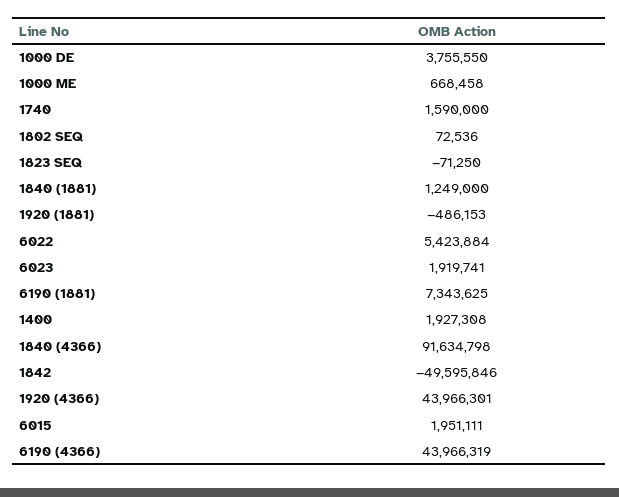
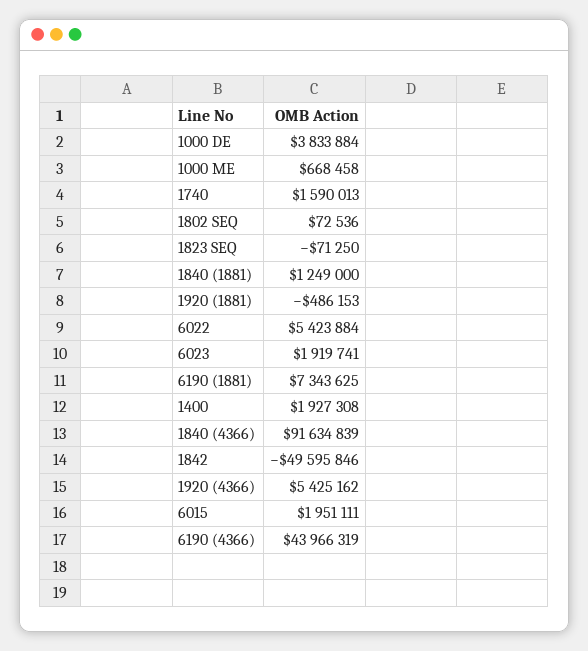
  {
-   "1000 DE": 3755550,
+   "1000 DE": 3833884,
    "1000 ME": 668458,
-   "1740": 1590000,
+   "1740": 1590013,
    "1802 SEQ": 72536,
    "1823 SEQ": -71250,
    "1840 (1881)": 1249000,
    "1920 (1881)": -486153,
    "6022": 5423884,
    "6023": 1919741,
    "6190 (1881)": 7343625,
    "1400": 1927308,
-   "1840 (4366)": 91634798,
+   "1840 (4366)": 91634839,
    "1842": -49595846,
-   "1920 (4366)": 43966301,
+   "1920 (4366)": 5425162,
    "6015": 1951111,
    "6190 (4366)": 43966319
  }

